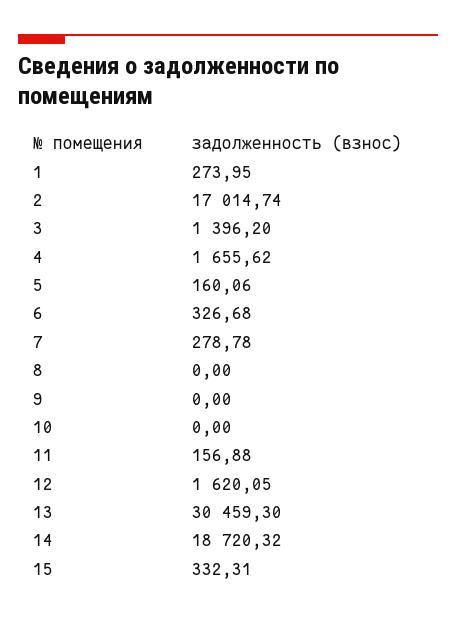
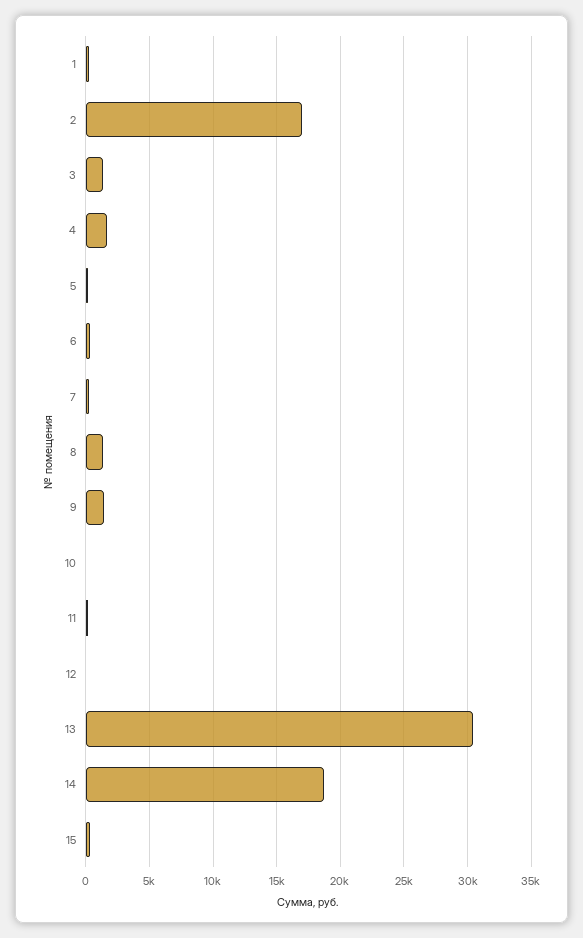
  {
    "1": 273.95,
    "2": 17014.74,
    "3": 1396.2,
    "4": 1655.62,
    "5": 160.06,
    "6": 326.68,
    "7": 278.78,
-   "8": 0,
+   "8": 1500,
-   "9": 0,
+   "9": 1500,
    "10": 0,
    "11": 156.88,
-   "12": 1620.05,
+   "12": 0,
    "13": 30459.3,
    "14": 18720.32,
    "15": 332.31
  }

